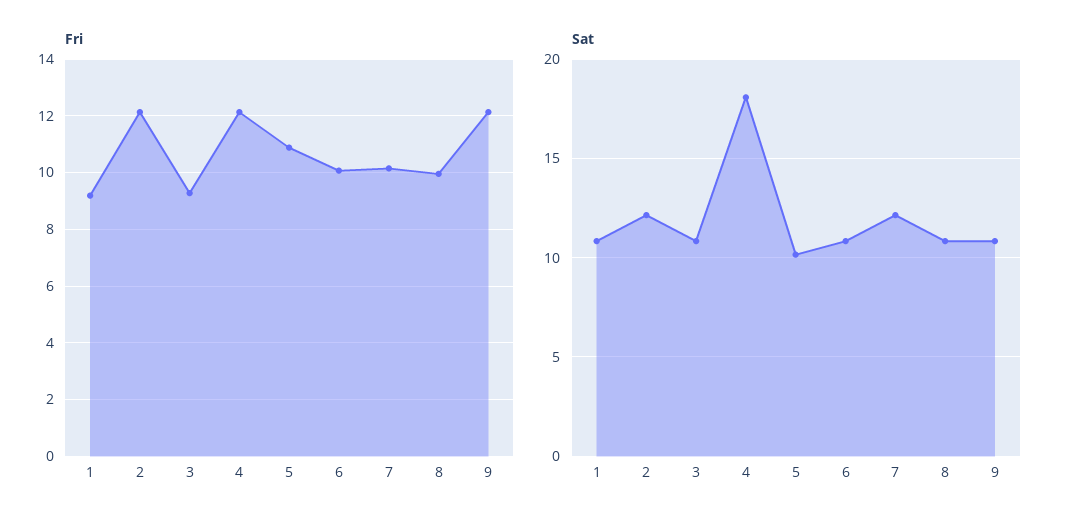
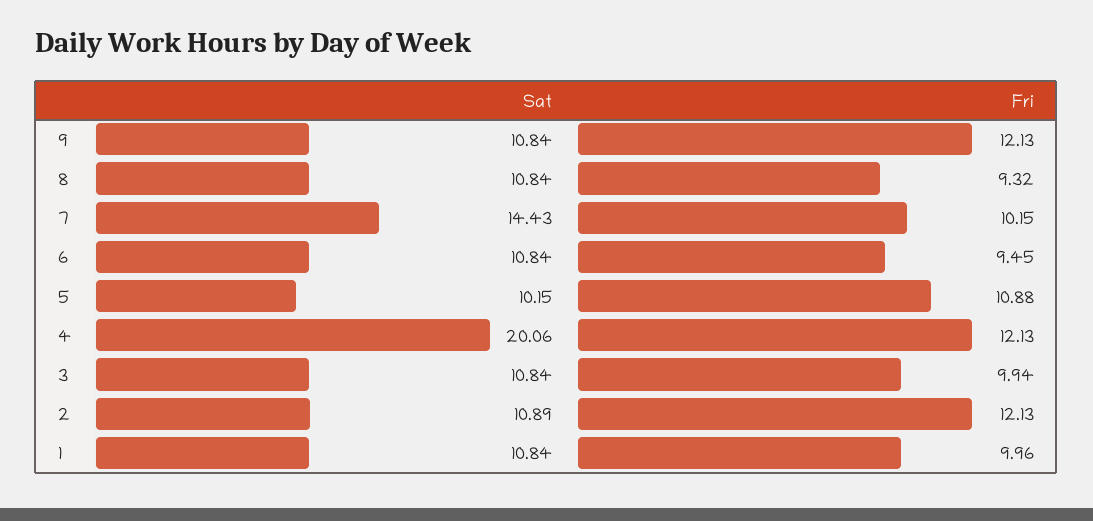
  {
    "Fri": {
-     "1": 9.25,
+     "1": 9.96,
      "2": 12.13,
-     "3": 9.25,
+     "3": 9.94,
      "4": 12.13,
      "5": 10.88,
-     "6": 10,
+     "6": 9.45,
      "7": 10.15,
-     "8": 10,
+     "8": 9.32,
      "9": 12.13
    },
    "Sat": {
      "1": 10.84,
-     "2": 12,
+     "2": 10.89,
      "3": 10.84,
-     "4": 18,
+     "4": 20.06,
      "5": 10.15,
      "6": 10.84,
-     "7": 12,
+     "7": 14.43,
      "8": 10.84,
      "9": 10.84
    }
  }

